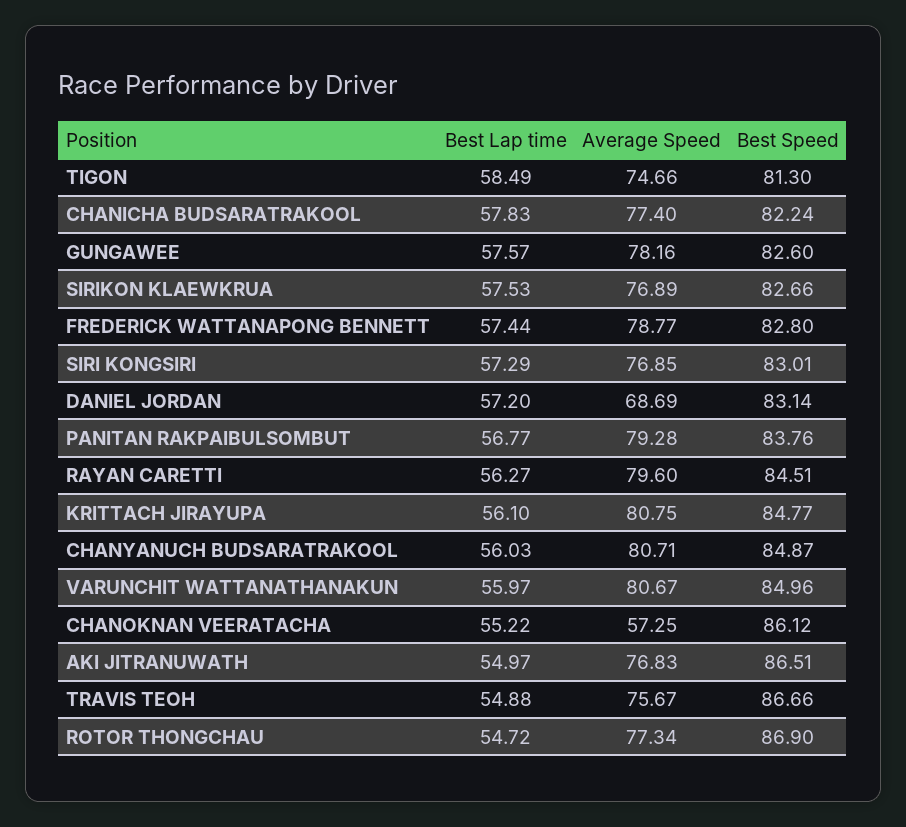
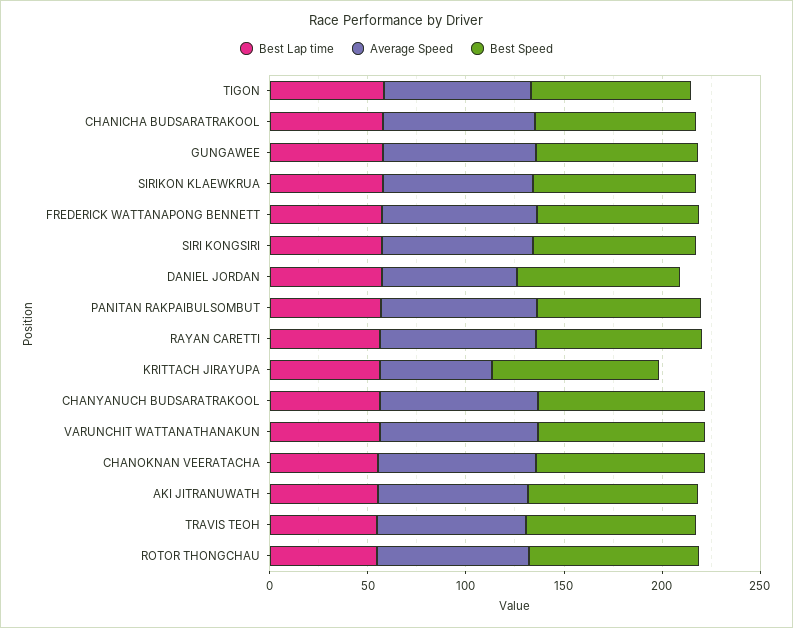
  {
    "Best Lap time": {
      "TIGON": 58.49,
      "CHANICHA BUDSARATRAKOOL": 57.83,
      "GUNGAWEE": 57.57,
      "SIRIKON KLAEWKRUA": 57.53,
      "FREDERICK WATTANAPONG BENNETT": 57.44,
      "SIRI KONGSIRI": 57.29,
      "DANIEL JORDAN": 57.2,
      "PANITAN RAKPAIBULSOMBUT": 56.77,
      "RAYAN CARETTI": 56.27,
      "KRITTACH JIRAYUPA": 56.1,
      "CHANYANUCH BUDSARATRAKOOL": 56.03,
      "VARUNCHIT WATTANATHANAKUN": 55.97,
      "CHANOKNAN VEERATACHA": 55.22,
      "AKI JITRANUWATH": 54.97,
      "TRAVIS TEOH": 54.88,
      "ROTOR THONGCHAU": 54.72
    },
    "Average Speed": {
      "TIGON": 74.66,
      "CHANICHA BUDSARATRAKOOL": 77.4,
      "GUNGAWEE": 78.16,
      "SIRIKON KLAEWKRUA": 76.89,
      "FREDERICK WATTANAPONG BENNETT": 78.77,
      "SIRI KONGSIRI": 76.85,
      "DANIEL JORDAN": 68.69,
      "PANITAN RAKPAIBULSOMBUT": 79.28,
      "RAYAN CARETTI": 79.6,
-     "KRITTACH JIRAYUPA": 80.75,
+     "KRITTACH JIRAYUPA": 60,
      "CHANYANUCH BUDSARATRAKOOL": 80.71,
      "VARUNCHIT WATTANATHANAKUN": 80.67,
-     "CHANOKNAN VEERATACHA": 57.25,
+     "CHANOKNAN VEERATACHA": 80,
      "AKI JITRANUWATH": 76.83,
      "TRAVIS TEOH": 75.67,
      "ROTOR THONGCHAU": 77.34
    },
    "Best Speed": {
      "TIGON": 81.3,
      "CHANICHA BUDSARATRAKOOL": 82.24,
      "GUNGAWEE": 82.6,
      "SIRIKON KLAEWKRUA": 82.66,
      "FREDERICK WATTANAPONG BENNETT": 82.8,
      "SIRI KONGSIRI": 83.01,
      "DANIEL JORDAN": 83.14,
      "PANITAN RAKPAIBULSOMBUT": 83.76,
      "RAYAN CARETTI": 84.51,
      "KRITTACH JIRAYUPA": 84.77,
      "CHANYANUCH BUDSARATRAKOOL": 84.87,
      "VARUNCHIT WATTANATHANAKUN": 84.96,
      "CHANOKNAN VEERATACHA": 86.12,
      "AKI JITRANUWATH": 86.51,
      "TRAVIS TEOH": 86.66,
      "ROTOR THONGCHAU": 86.9
    }
  }

